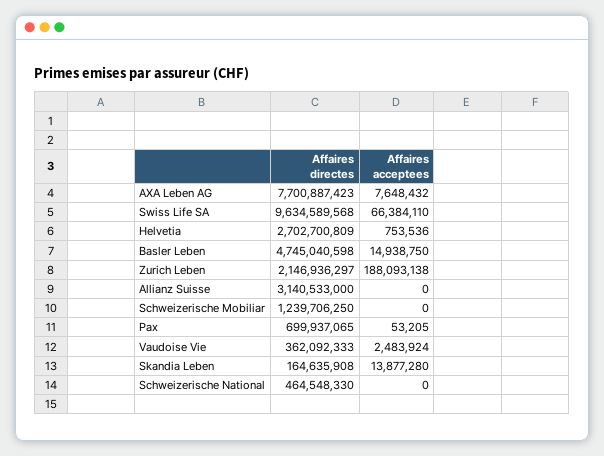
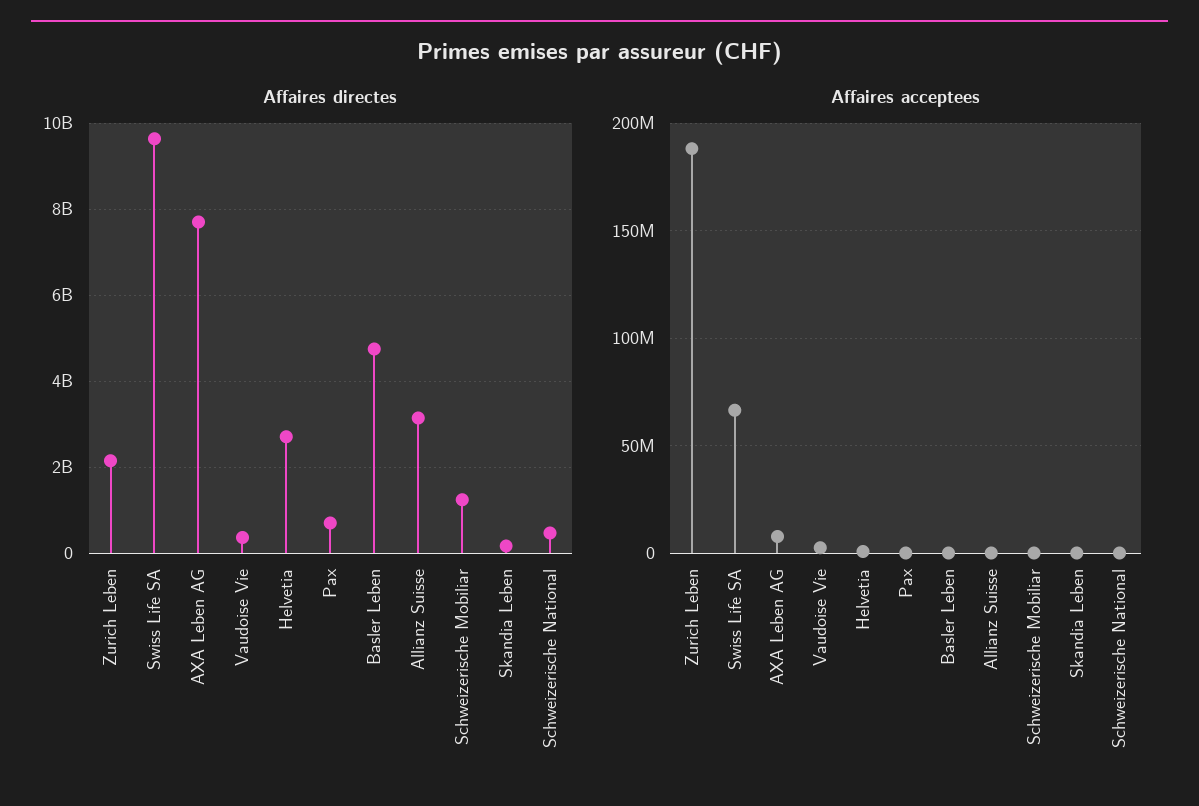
  {
    "Affaires directes": {
      "AXA Leben AG": 7700887423,
      "Swiss Life SA": 9634589568,
      "Helvetia": 2702700809,
      "Basler Leben": 4745040598,
      "Zurich Leben": 2146936297,
      "Allianz Suisse": 3140533000,
      "Schweizerische Mobiliar": 1239706250,
      "Pax": 699937065,
      "Vaudoise Vie": 362092333,
      "Skandia Leben": 164635908,
      "Schweizerische National": 464548330
    },
    "Affaires acceptees": {
      "AXA Leben AG": 7648432,
      "Swiss Life SA": 66384110,
      "Helvetia": 753536,
-     "Basler Leben": 14938750,
+     "Basler Leben": 0,
      "Zurich Leben": 188093138,
      "Allianz Suisse": 0,
      "Schweizerische Mobiliar": 0,
      "Pax": 53205,
      "Vaudoise Vie": 2483924,
-     "Skandia Leben": 13877280,
+     "Skandia Leben": 0,
      "Schweizerische National": 0
    }
  }

